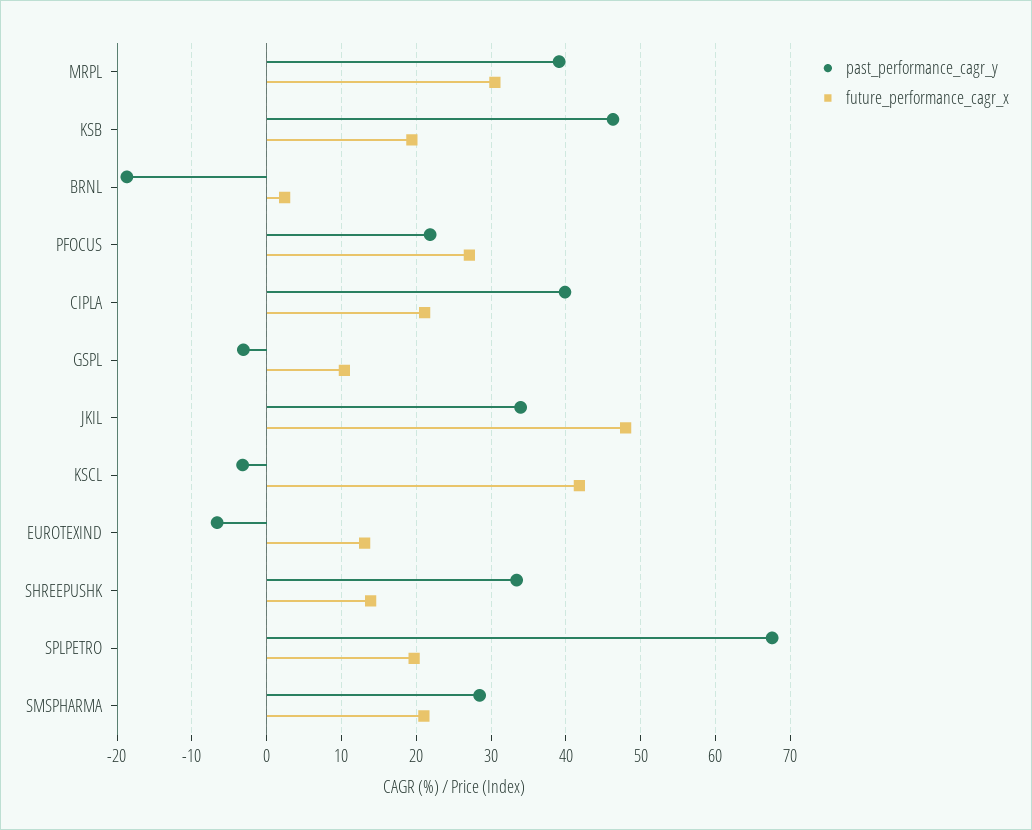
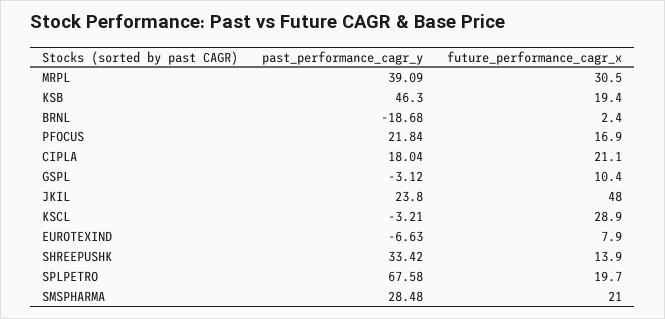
  {
    "past_performance_cagr_y": {
      "MRPL": 39.09,
      "KSB": 46.3,
      "BRNL": -18.68,
      "PFOCUS": 21.84,
-     "CIPLA": 40,
+     "CIPLA": 18.04,
      "GSPL": -3.12,
-     "JKIL": 34,
+     "JKIL": 23.8,
      "KSCL": -3.21,
      "EUROTEXIND": -6.63,
      "SHREEPUSHK": 33.42,
      "SPLPETRO": 67.58,
      "SMSPHARMA": 28.48
    },
    "future_performance_cagr_x": {
      "MRPL": 30.5,
      "KSB": 19.4,
      "BRNL": 2.4,
-     "PFOCUS": 27,
+     "PFOCUS": 16.9,
      "CIPLA": 21.1,
      "GSPL": 10.4,
      "JKIL": 48,
-     "KSCL": 42,
+     "KSCL": 28.9,
-     "EUROTEXIND": 13,
+     "EUROTEXIND": 7.9,
      "SHREEPUSHK": 13.9,
      "SPLPETRO": 19.7,
      "SMSPHARMA": 21
    }
  }

